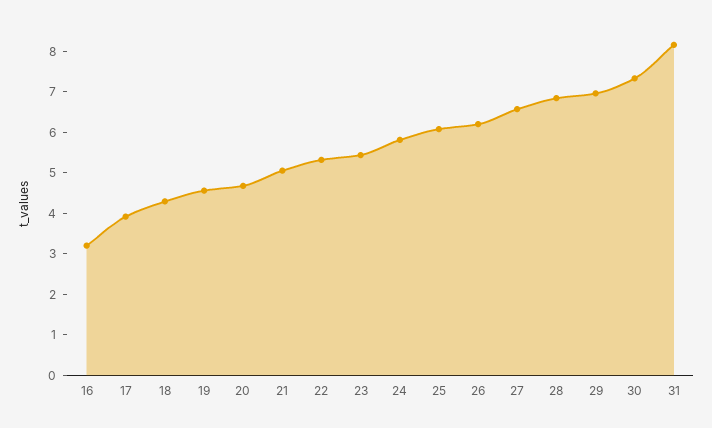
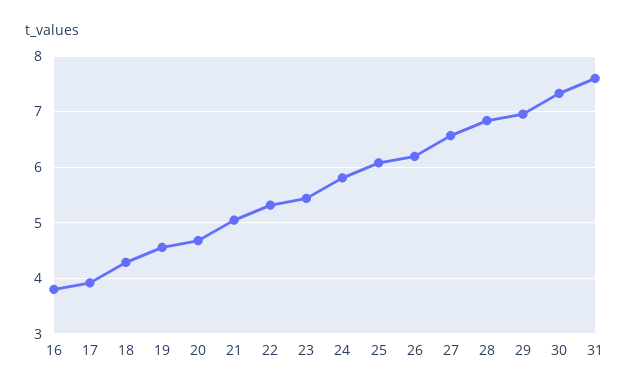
  {
-   "16": 3.2,
+   "16": 3.8,
    "17": 4,
    "18": 4.2,
    "19": 4.6,
    "20": 4.6,
    "21": 5,
    "22": 5.4,
    "23": 5.4,
    "24": 5.8,
    "25": 6,
    "26": 6.2,
    "27": 6.6,
    "28": 6.8,
    "29": 7,
    "30": 7.4,
-   "31": 8.2
+   "31": 7.6
  }

